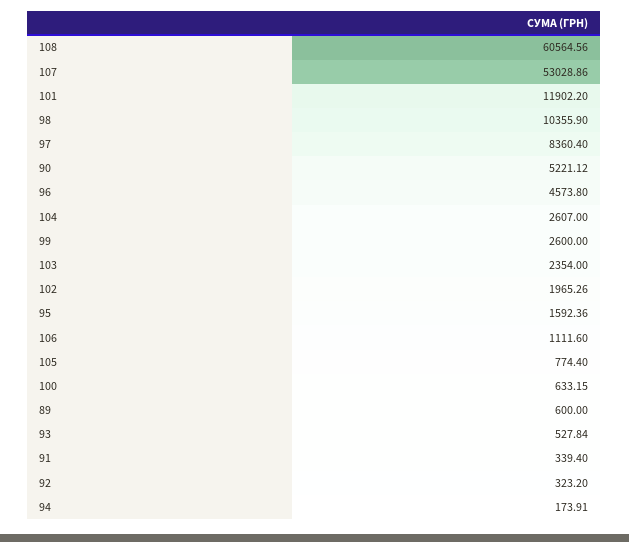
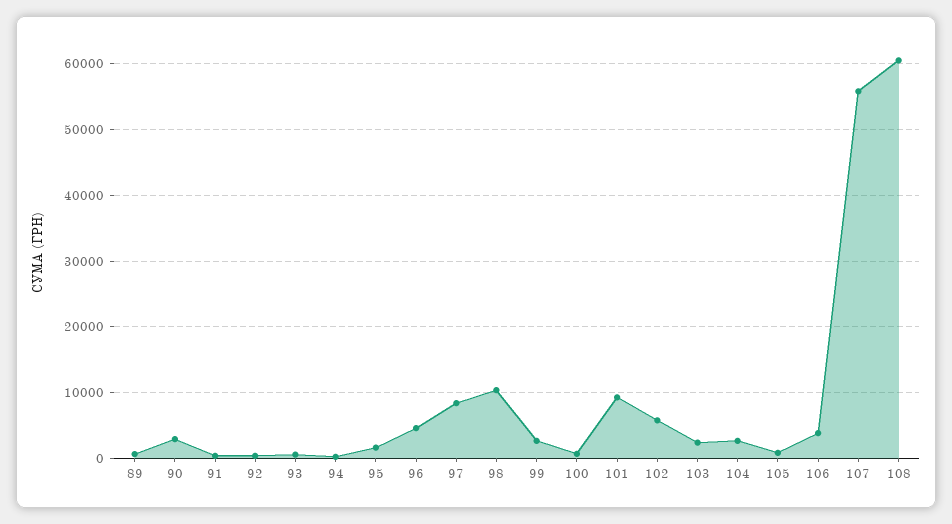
  {
    "108": 60564.56,
-   "107": 53028.86,
+   "107": 56000,
-   "101": 11902.2,
+   "101": 9000,
    "98": 10355.9,
    "97": 8360.4,
-   "90": 5221.12,
+   "90": 3000,
    "96": 4573.8,
    "104": 2607,
    "99": 2600,
    "103": 2354,
-   "102": 1965.26,
+   "102": 6000,
    "95": 1592.36,
-   "106": 1111.6,
+   "106": 4000,
    "105": 774.4,
    "100": 633.15,
    "89": 600,
    "93": 527.84,
    "91": 339.4,
    "92": 323.2,
    "94": 173.91
  }

